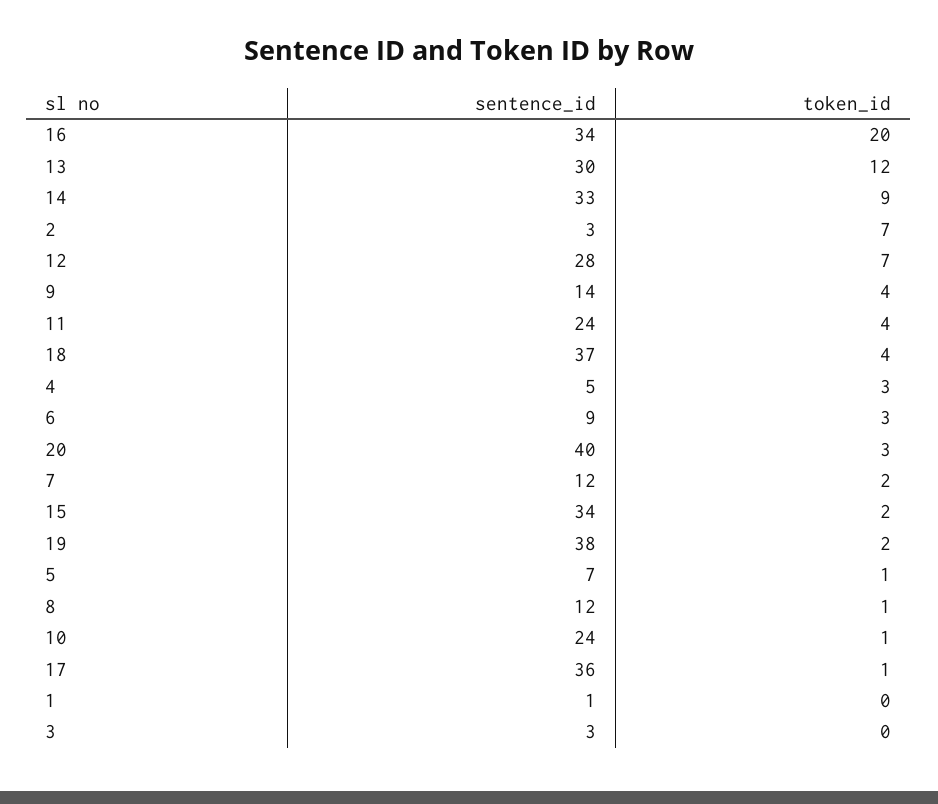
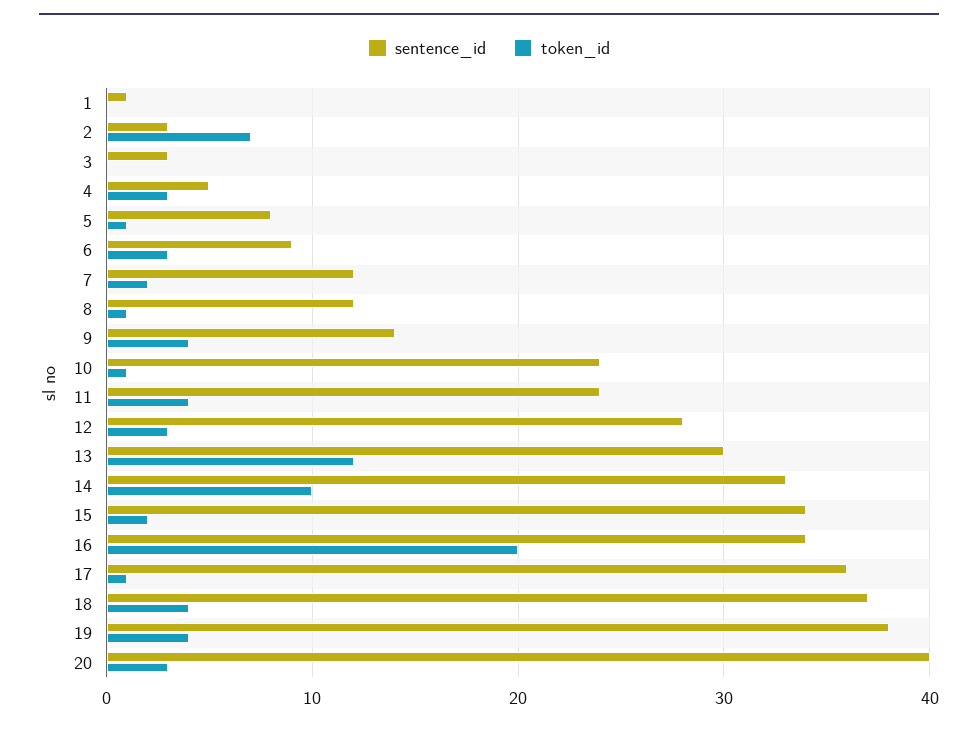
  {
    "sentence_id": {
      "16": 34,
      "13": 30,
      "14": 33,
      "2": 3,
      "12": 28,
      "9": 14,
      "11": 24,
      "18": 37,
      "4": 5,
      "6": 9,
      "20": 40,
      "7": 12,
      "15": 34,
      "19": 38,
-     "5": 7,
+     "5": 8,
      "8": 12,
      "10": 24,
      "17": 36,
      "1": 1,
      "3": 3
    },
    "token_id": {
      "16": 20,
      "13": 12,
-     "14": 9,
+     "14": 10,
      "2": 7,
-     "12": 7,
+     "12": 3,
      "9": 4,
      "11": 4,
      "18": 4,
      "4": 3,
      "6": 3,
      "20": 3,
      "7": 2,
      "15": 2,
-     "19": 2,
+     "19": 4,
      "5": 1,
      "8": 1,
      "10": 1,
      "17": 1,
      "1": 0,
      "3": 0
    }
  }

